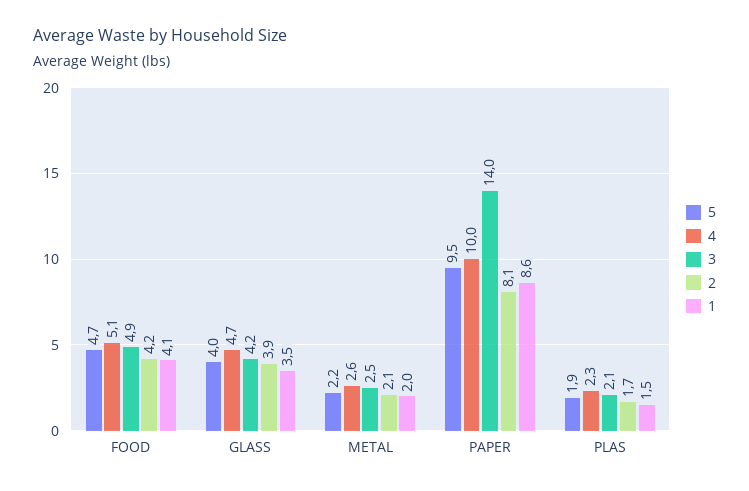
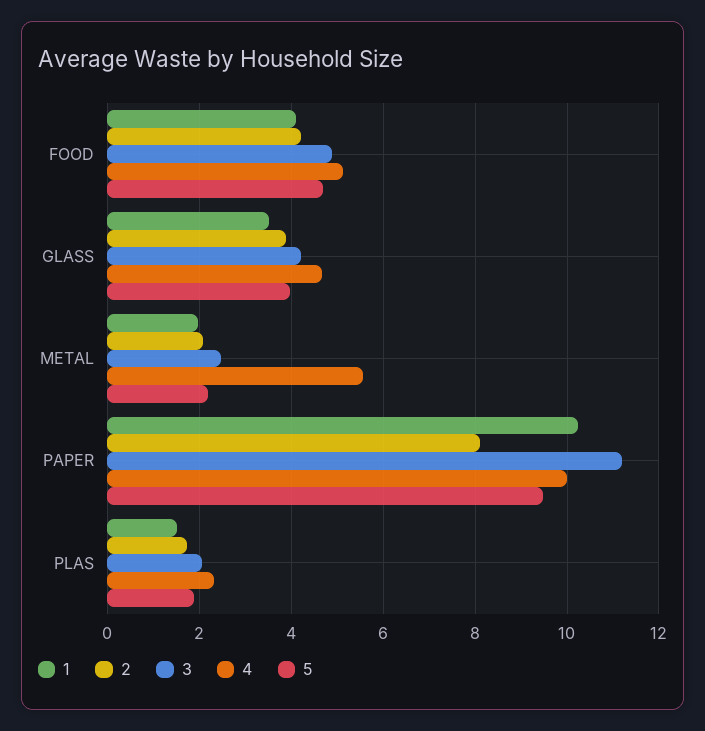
  {
    "5": {
      "FOOD": 4.7,
      "GLASS": 4,
      "METAL": 2.2,
      "PAPER": 9.5,
      "PLAS": 1.9
    },
    "4": {
      "FOOD": 5.1,
      "GLASS": 4.7,
-     "METAL": 2.6,
+     "METAL": 5.6,
      "PAPER": 10,
      "PLAS": 2.3
    },
    "3": {
      "FOOD": 4.9,
      "GLASS": 4.2,
      "METAL": 2.5,
-     "PAPER": 14,
+     "PAPER": 11.2,
      "PLAS": 2.1
    },
    "2": {
      "FOOD": 4.2,
      "GLASS": 3.9,
      "METAL": 2.1,
      "PAPER": 8.1,
      "PLAS": 1.7
    },
    "1": {
      "FOOD": 4.1,
      "GLASS": 3.5,
      "METAL": 2,
-     "PAPER": 8.6,
+     "PAPER": 10.2,
      "PLAS": 1.5
    }
  }

